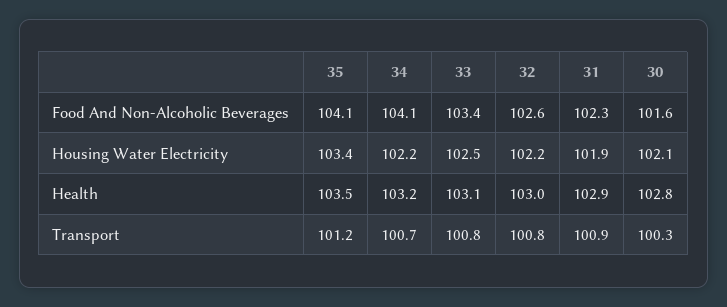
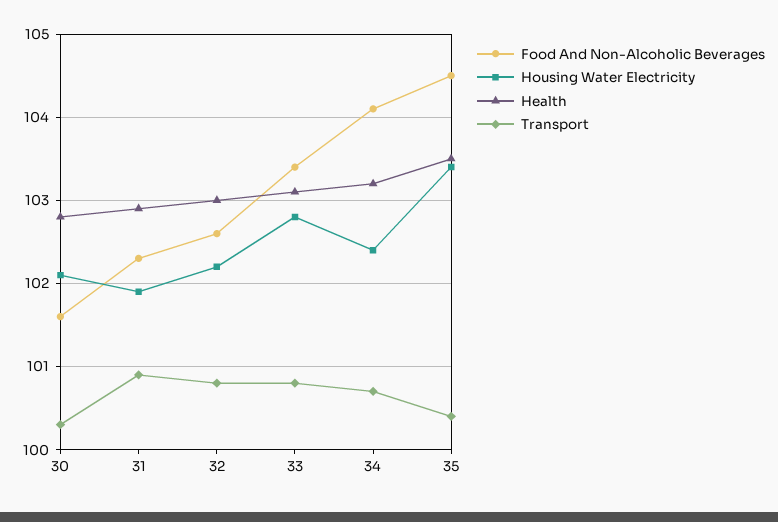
  {
    "Food And Non-Alcoholic Beverages": {
-     "35": 104.1,
+     "35": 104.5,
      "34": 104.1,
      "33": 103.4,
      "32": 102.6,
      "31": 102.3,
      "30": 101.6
    },
    "Housing Water Electricity": {
      "35": 103.4,
-     "34": 102.2,
+     "34": 102.4,
-     "33": 102.5,
+     "33": 102.8,
      "32": 102.2,
      "31": 101.9,
      "30": 102.1
    },
    "Health": {
      "35": 103.5,
      "34": 103.2,
      "33": 103.1,
      "32": 103,
      "31": 102.9,
      "30": 102.8
    },
    "Transport": {
-     "35": 101.2,
+     "35": 100.4,
      "34": 100.7,
      "33": 100.8,
      "32": 100.8,
      "31": 100.9,
      "30": 100.3
    }
  }

